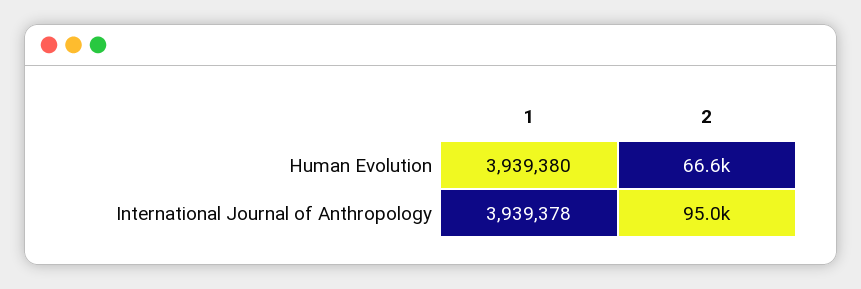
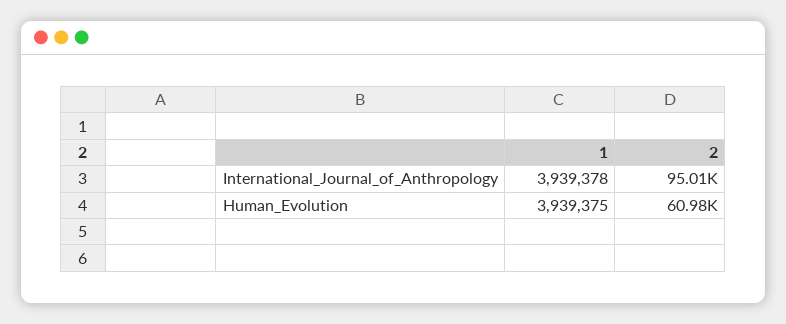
  {
    "1": {
-     "Human Evolution": 3939380,
+     "Human Evolution": 3939375,
      "International Journal of Anthropology": 3939378
    },
    "2": {
-     "Human Evolution": 66600,
+     "Human Evolution": 60980,
      "International Journal of Anthropology": 95010
    }
  }

